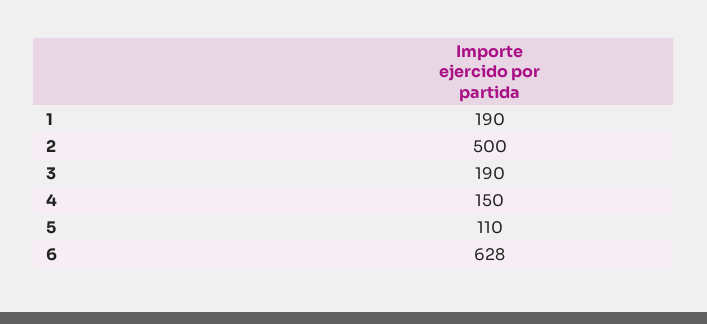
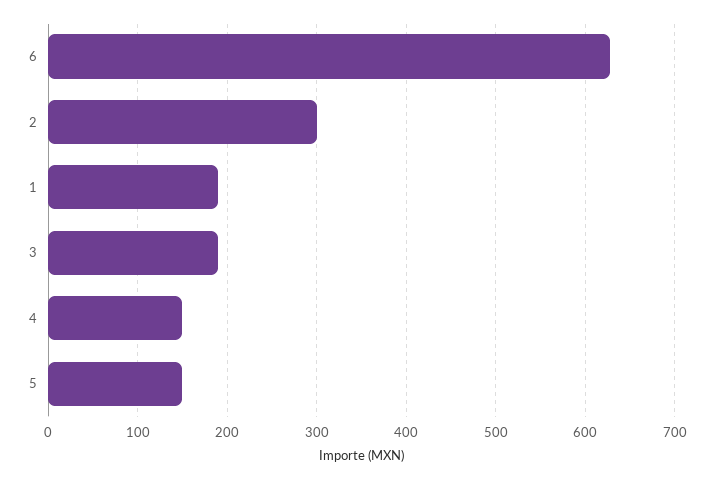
  {
    "1": 190,
-   "2": 500,
+   "2": 300,
    "3": 190,
    "4": 150,
-   "5": 110,
+   "5": 150,
    "6": 628
  }

